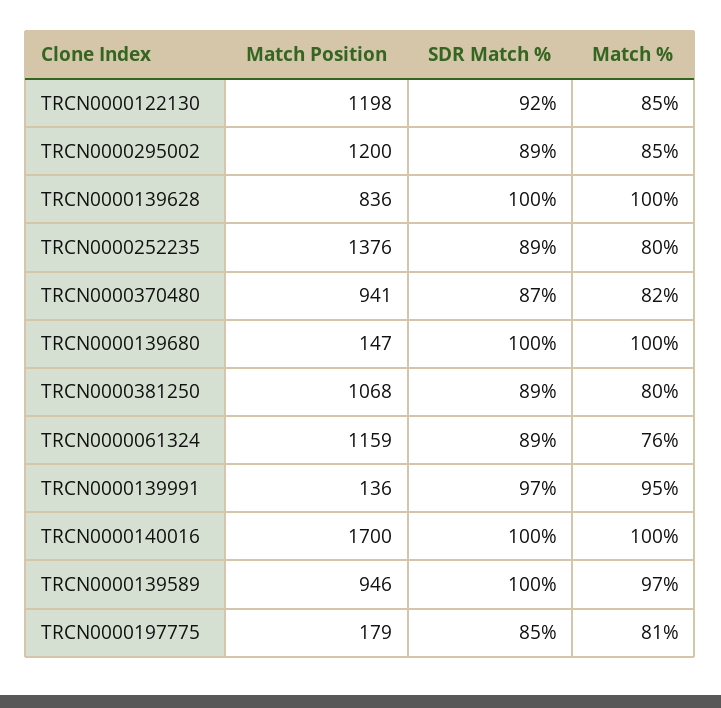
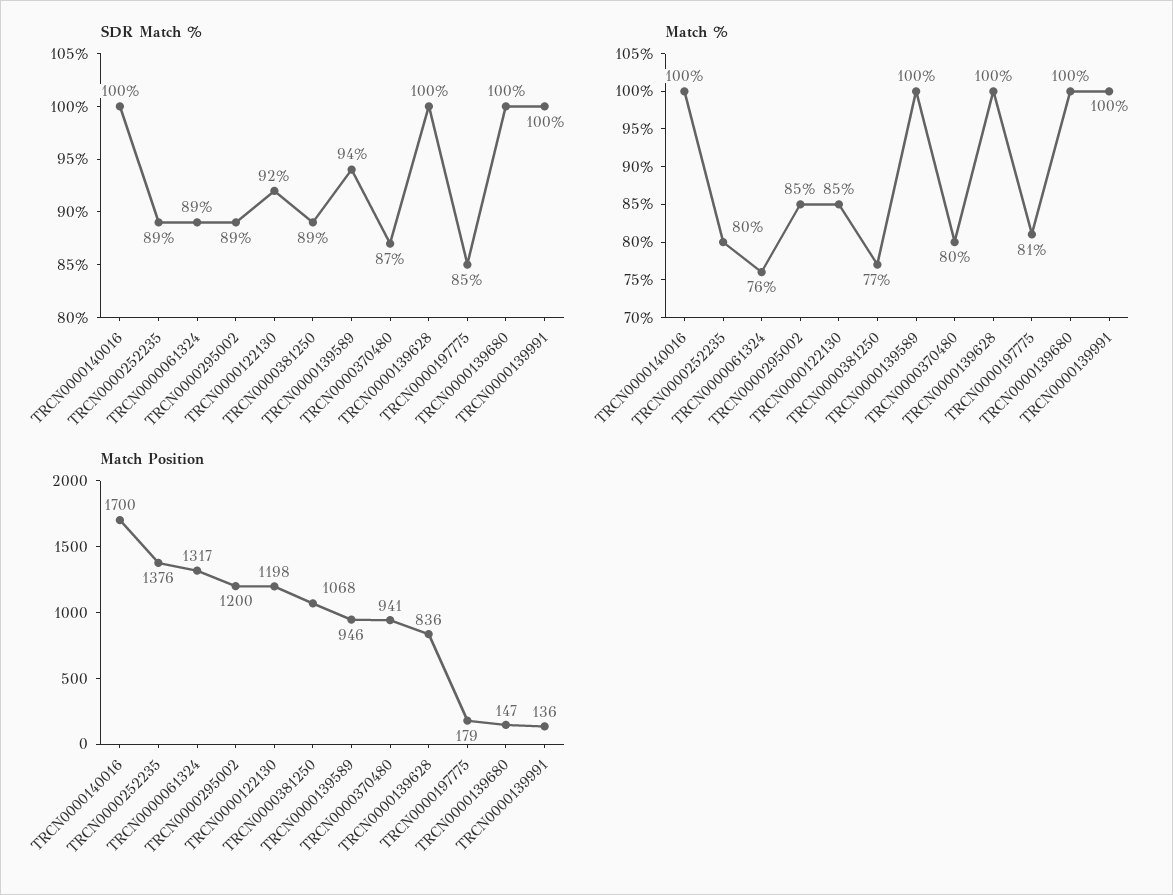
  {
    "Match Position": {
      "TRCN0000122130": 1198,
      "TRCN0000295002": 1200,
      "TRCN0000139628": 836,
      "TRCN0000252235": 1376,
      "TRCN0000370480": 941,
      "TRCN0000139680": 147,
      "TRCN0000381250": 1068,
-     "TRCN0000061324": 1159,
+     "TRCN0000061324": 1317,
      "TRCN0000139991": 136,
      "TRCN0000140016": 1700,
      "TRCN0000139589": 946,
      "TRCN0000197775": 179
    },
    "SDR Match %": {
      "TRCN0000122130": 92,
      "TRCN0000295002": 89,
      "TRCN0000139628": 100,
      "TRCN0000252235": 89,
      "TRCN0000370480": 87,
      "TRCN0000139680": 100,
      "TRCN0000381250": 89,
      "TRCN0000061324": 89,
-     "TRCN0000139991": 97,
+     "TRCN0000139991": 100,
      "TRCN0000140016": 100,
-     "TRCN0000139589": 100,
+     "TRCN0000139589": 94,
      "TRCN0000197775": 85
    },
    "Match %": {
      "TRCN0000122130": 85,
      "TRCN0000295002": 85,
      "TRCN0000139628": 100,
      "TRCN0000252235": 80,
-     "TRCN0000370480": 82,
+     "TRCN0000370480": 80,
      "TRCN0000139680": 100,
-     "TRCN0000381250": 80,
+     "TRCN0000381250": 77,
      "TRCN0000061324": 76,
-     "TRCN0000139991": 95,
+     "TRCN0000139991": 100,
      "TRCN0000140016": 100,
-     "TRCN0000139589": 97,
+     "TRCN0000139589": 100,
      "TRCN0000197775": 81
    }
  }

